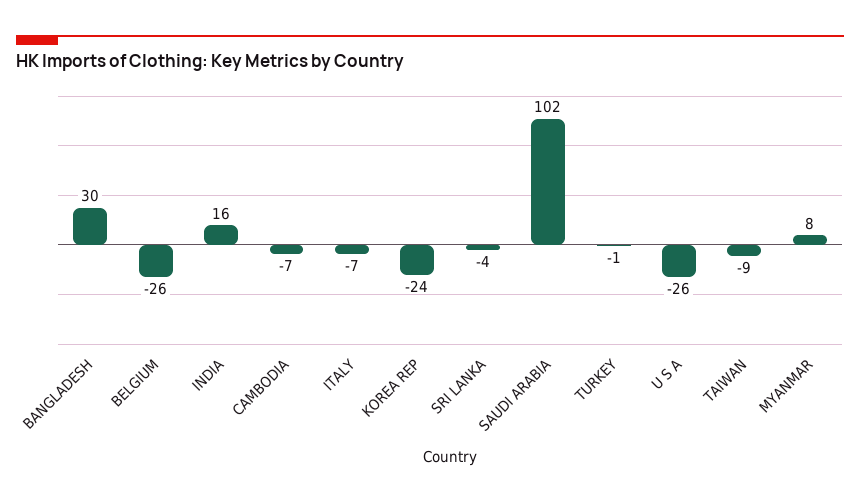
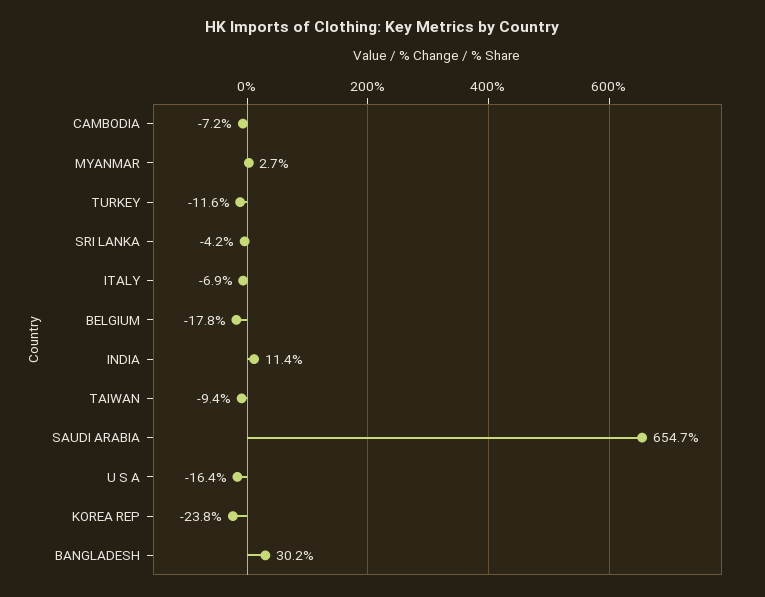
  {
    "BANGLADESH": 30.2,
-   "BELGIUM": -26,
+   "BELGIUM": -17.8,
-   "INDIA": 16,
+   "INDIA": 11.4,
    "CAMBODIA": -7.2,
    "ITALY": -6.9,
    "KOREA REP": -23.8,
    "SRI LANKA": -4.2,
-   "SAUDI ARABIA": 102,
+   "SAUDI ARABIA": 654.7,
-   "TURKEY": -1,
+   "TURKEY": -11.6,
-   "U S A": -26,
+   "U S A": -16.4,
    "TAIWAN": -9.4,
-   "MYANMAR": 8
+   "MYANMAR": 2.7
  }

